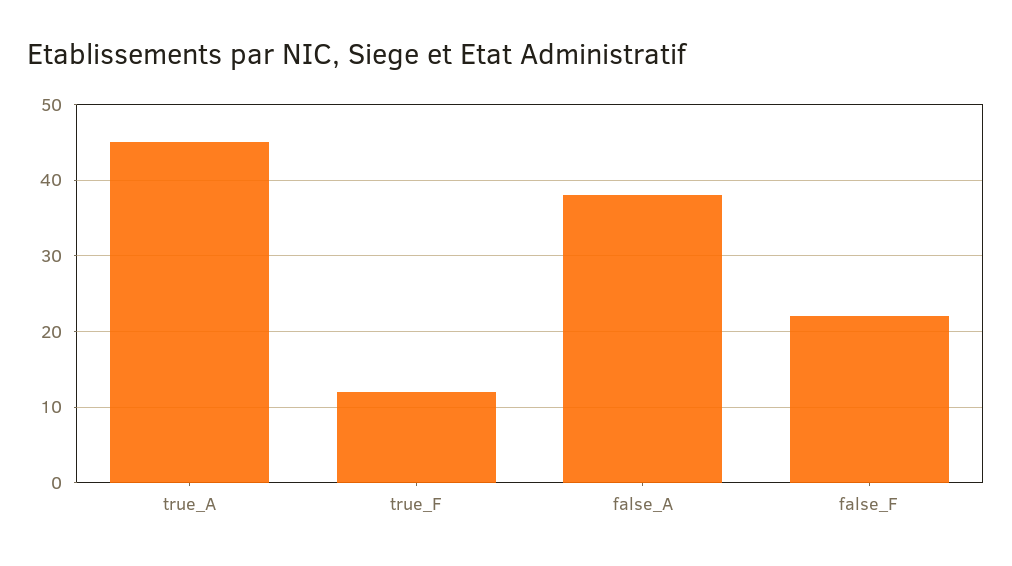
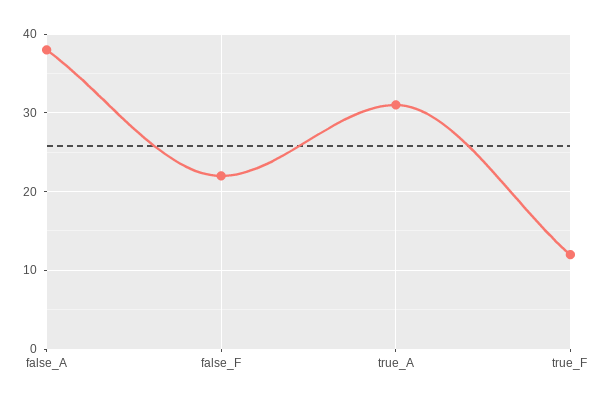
  {
-   "true_A": 45,
+   "true_A": 31,
    "true_F": 12,
    "false_A": 38,
    "false_F": 22
  }

